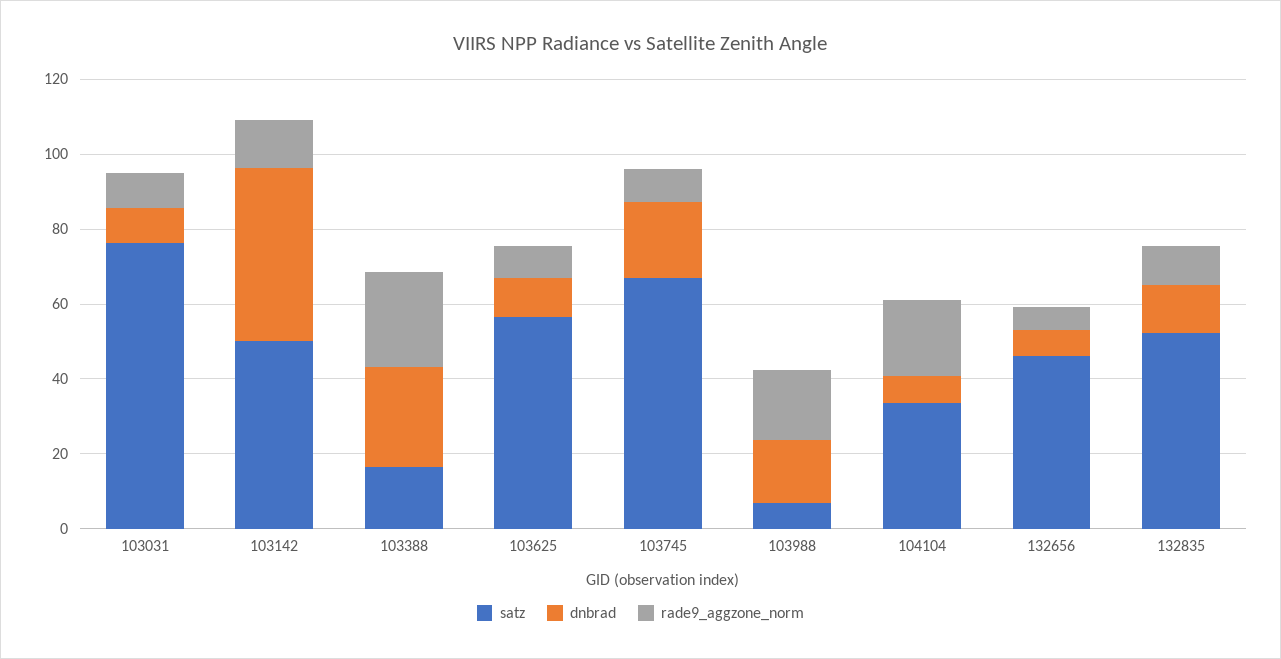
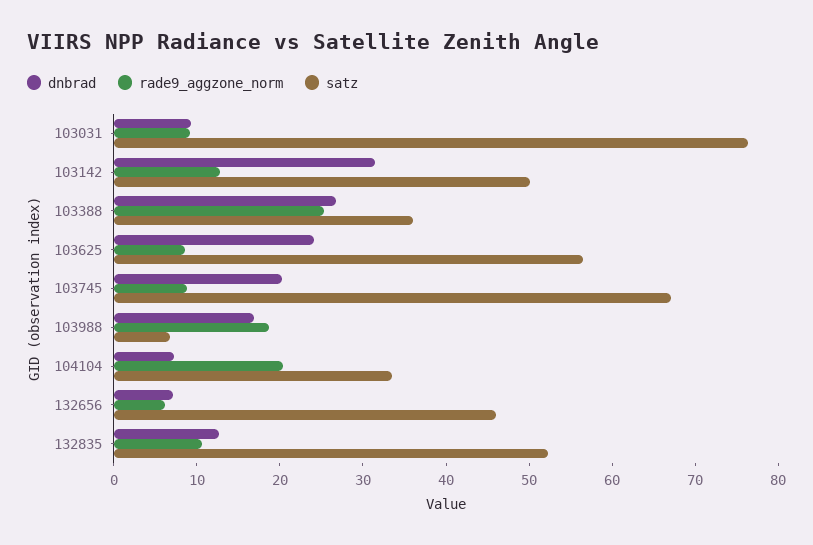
  {
    "satz": {
      "103031": 76,
      "103142": 50,
-     "103388": 15,
+     "103388": 36,
      "103625": 56,
      "103745": 68,
      "103988": 6,
      "104104": 34,
      "132656": 46,
      "132835": 52
    },
    "dnbrad": {
      "103031": 10,
-     "103142": 45,
+     "103142": 32,
      "103388": 26,
-     "103625": 10,
+     "103625": 24,
      "103745": 20,
      "103988": 16,
      "104104": 8,
      "132656": 8,
      "132835": 12
    },
    "rade9_aggzone_norm": {
      "103031": 10,
      "103142": 12,
      "103388": 26,
      "103625": 8,
      "103745": 8,
      "103988": 18,
      "104104": 20,
      "132656": 6,
      "132835": 10
    }
  }

